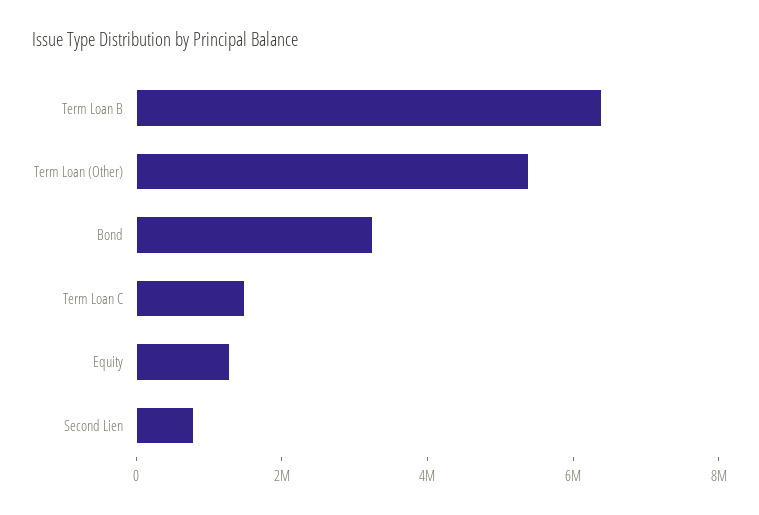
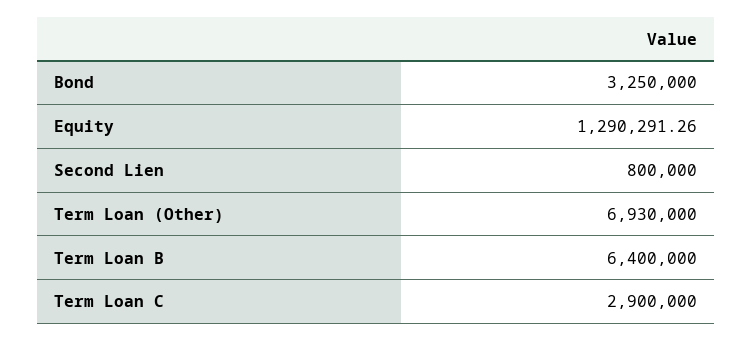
  {
    "Term Loan B": 6400000,
-   "Term Loan (Other)": 5500000,
+   "Term Loan (Other)": 6930000,
    "Bond": 3250000,
-   "Term Loan C": 1500000,
+   "Term Loan C": 2900000,
    "Equity": 1290291.26,
    "Second Lien": 800000
  }

